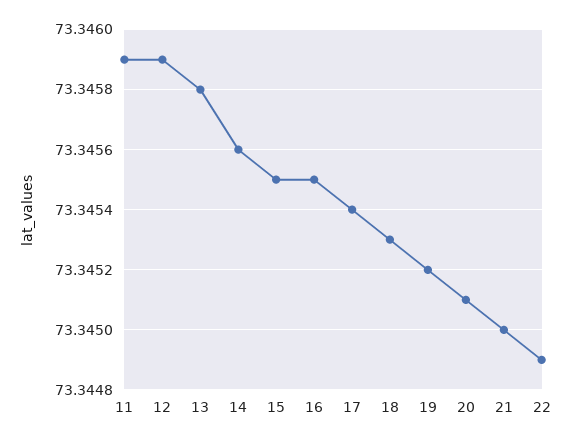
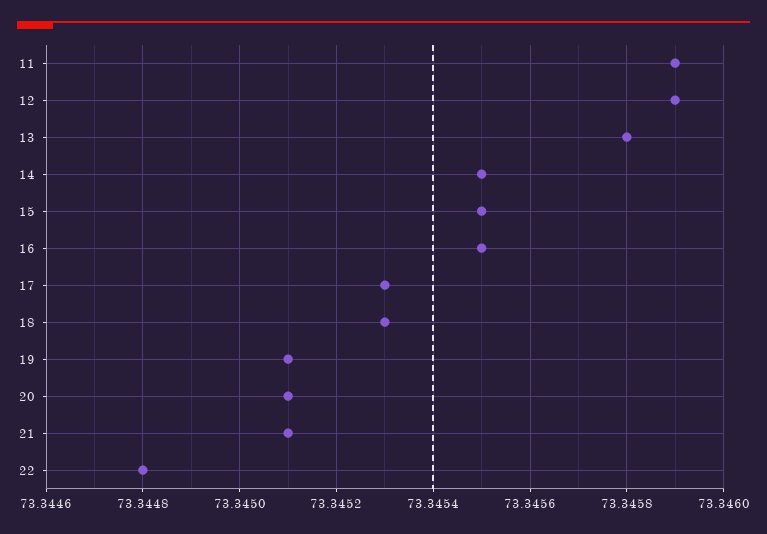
  {
    "11": 73.3459,
    "12": 73.3459,
    "13": 73.3458,
-   "14": 73.3456,
+   "14": 73.3455,
    "15": 73.3455,
    "16": 73.3455,
-   "17": 73.3454,
+   "17": 73.3453,
    "18": 73.3453,
-   "19": 73.3452,
+   "19": 73.3451,
    "20": 73.3451,
-   "21": 73.345,
+   "21": 73.3451,
-   "22": 73.3449
+   "22": 73.3448
  }

